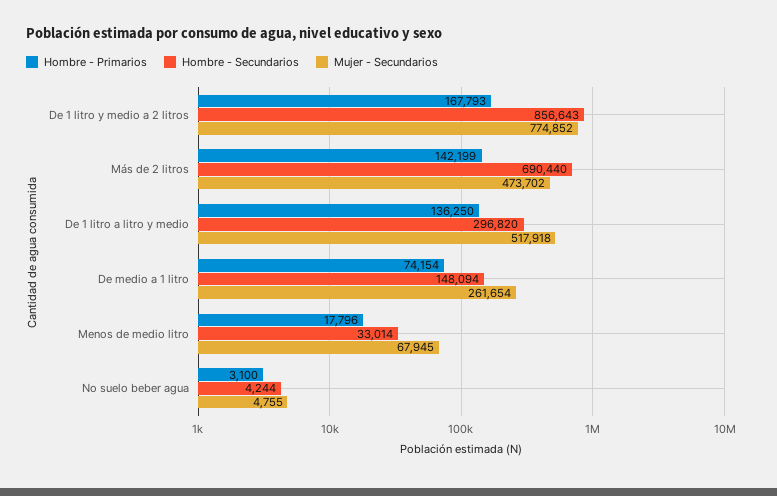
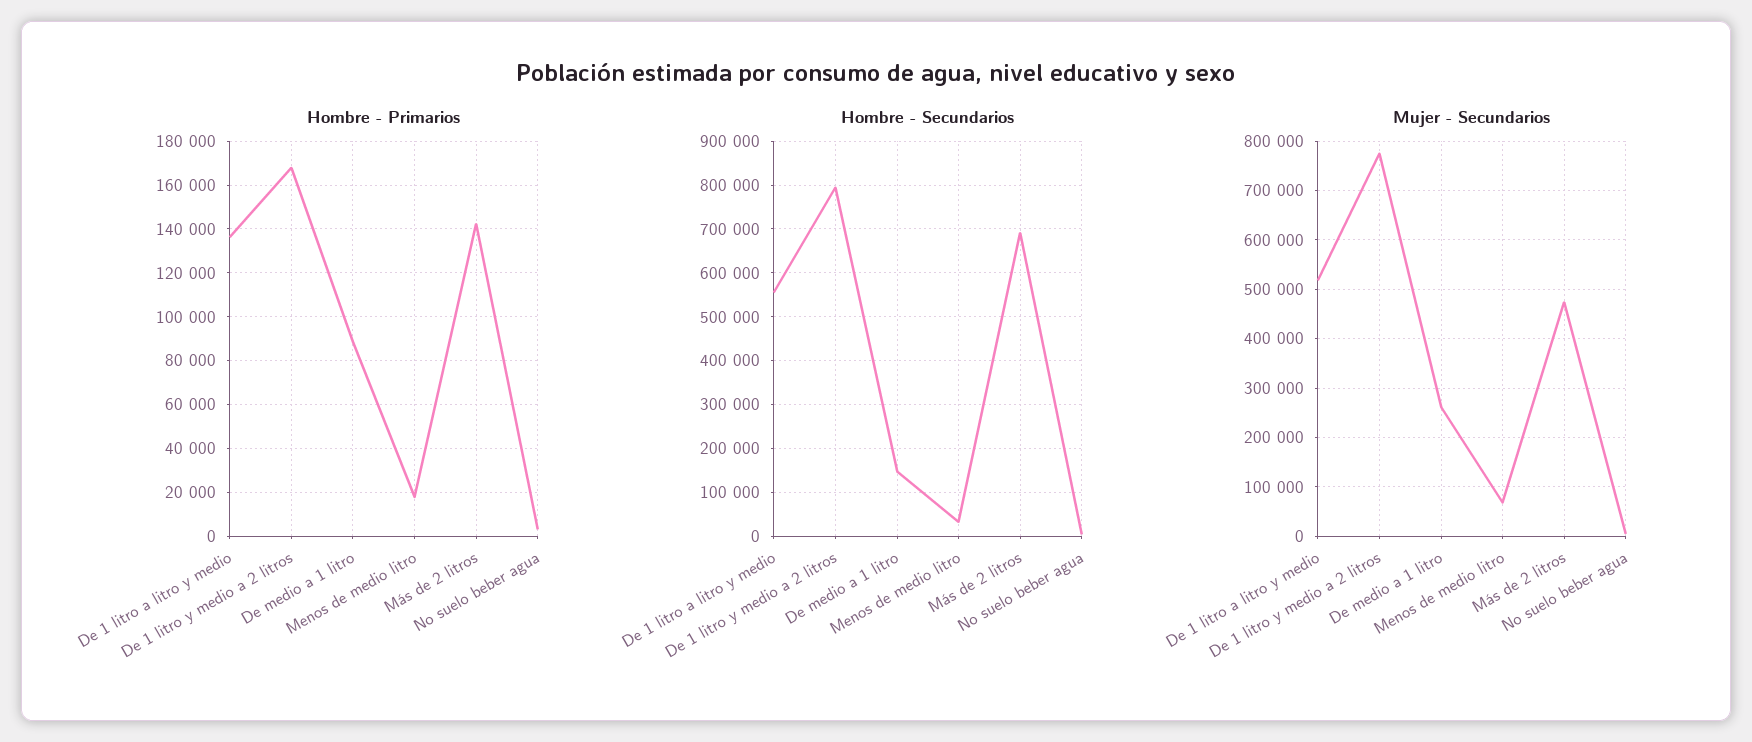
  {
    "Hombre - Primarios": {
      "De 1 litro y medio a 2 litros": 167793,
      "Más de 2 litros": 142199,
      "De 1 litro a litro y medio": 136250,
-     "De medio a 1 litro": 74154,
+     "De medio a 1 litro": 90000,
      "Menos de medio litro": 17796,
      "No suelo beber agua": 3100
    },
    "Hombre - Secundarios": {
-     "De 1 litro y medio a 2 litros": 856643,
+     "De 1 litro y medio a 2 litros": 800000,
      "Más de 2 litros": 690440,
-     "De 1 litro a litro y medio": 296820,
+     "De 1 litro a litro y medio": 560000,
      "De medio a 1 litro": 148094,
      "Menos de medio litro": 33014,
      "No suelo beber agua": 4244
    },
    "Mujer - Secundarios": {
      "De 1 litro y medio a 2 litros": 774852,
      "Más de 2 litros": 473702,
      "De 1 litro a litro y medio": 517918,
      "De medio a 1 litro": 261654,
      "Menos de medio litro": 67945,
      "No suelo beber agua": 4755
    }
  }

